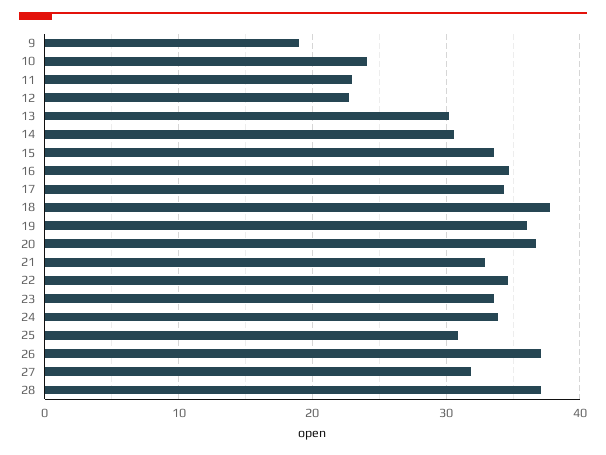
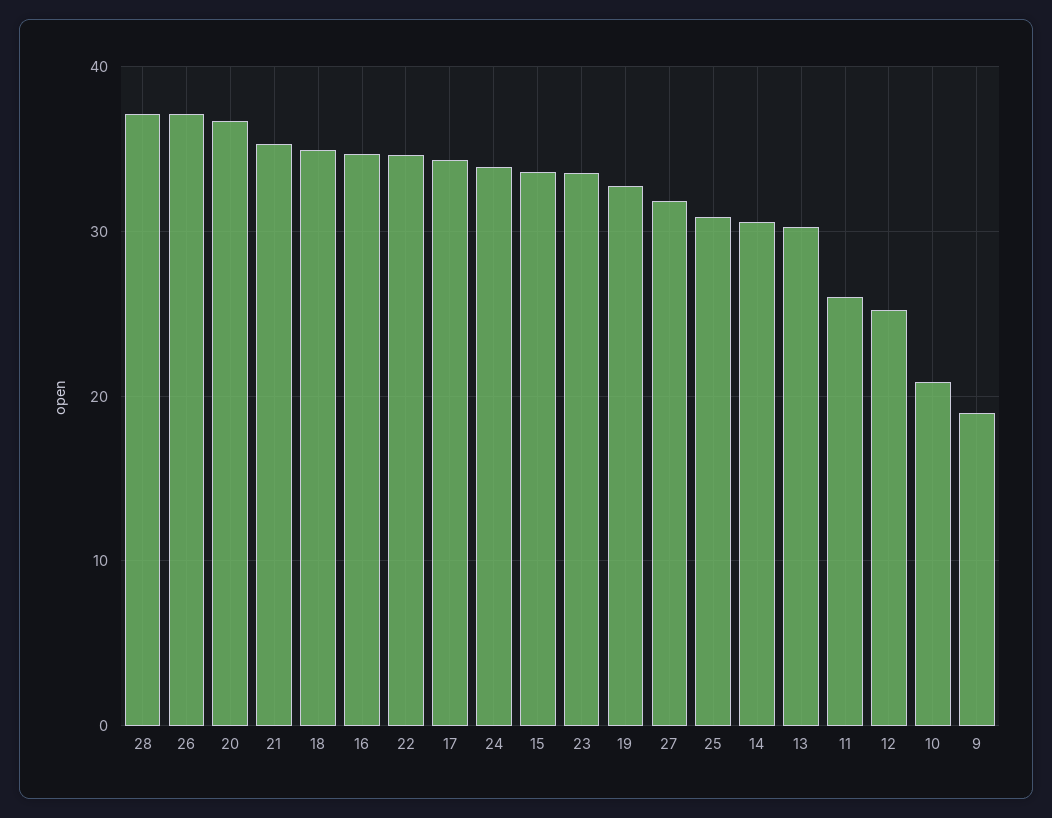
  {
    "9": 19,
-   "10": 24,
+   "10": 21,
-   "11": 23,
+   "11": 26,
-   "12": 23,
+   "12": 25,
    "13": 30,
    "14": 31,
    "15": 34,
    "16": 35,
    "17": 34,
-   "18": 38,
+   "18": 35,
-   "19": 36,
+   "19": 33,
    "20": 37,
-   "21": 33,
+   "21": 35,
    "22": 35,
    "23": 34,
    "24": 34,
    "25": 31,
    "26": 37,
    "27": 32,
    "28": 37
  }

